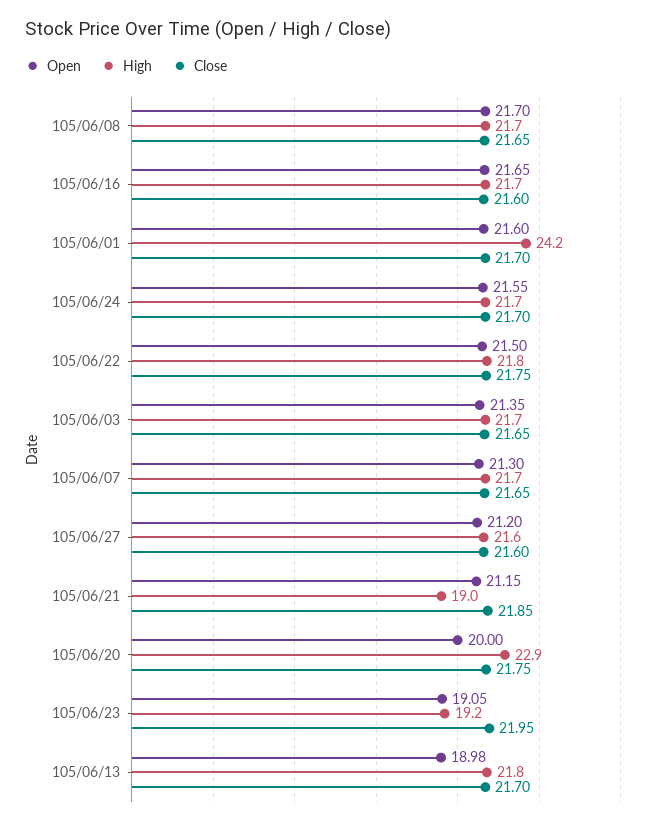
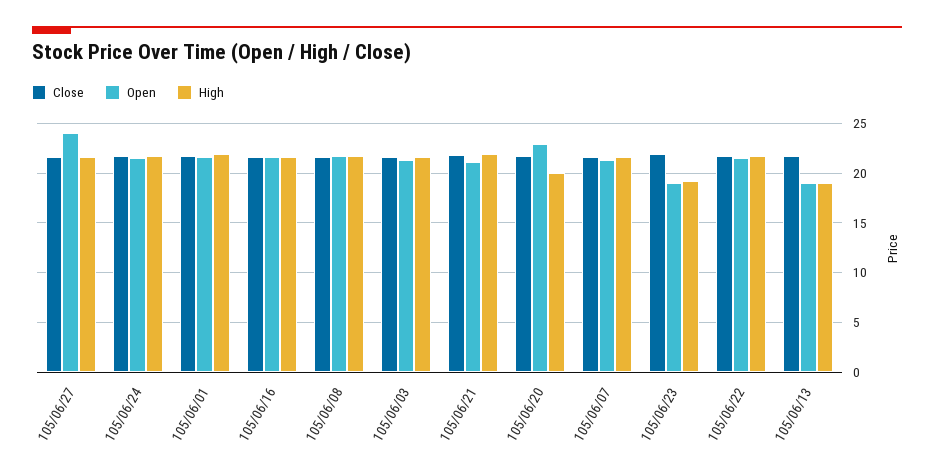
  {
    "Open": {
      "105/06/08": 21.7,
      "105/06/16": 21.65,
      "105/06/01": 21.6,
      "105/06/24": 21.55,
      "105/06/22": 21.5,
      "105/06/03": 21.35,
      "105/06/07": 21.3,
-     "105/06/27": 21.2,
+     "105/06/27": 24,
      "105/06/21": 21.15,
-     "105/06/20": 20,
+     "105/06/20": 23,
      "105/06/23": 19.05,
      "105/06/13": 18.98
    },
    "High": {
      "105/06/08": 21.7,
      "105/06/16": 21.7,
-     "105/06/01": 24.2,
+     "105/06/01": 22,
      "105/06/24": 21.7,
      "105/06/22": 21.8,
      "105/06/03": 21.7,
      "105/06/07": 21.7,
      "105/06/27": 21.6,
-     "105/06/21": 19,
+     "105/06/21": 22,
-     "105/06/20": 22.9,
+     "105/06/20": 20,
      "105/06/23": 19.2,
-     "105/06/13": 21.8
+     "105/06/13": 19
    },
    "Close": {
      "105/06/08": 21.65,
      "105/06/16": 21.6,
      "105/06/01": 21.7,
      "105/06/24": 21.7,
      "105/06/22": 21.75,
      "105/06/03": 21.65,
      "105/06/07": 21.65,
      "105/06/27": 21.6,
      "105/06/21": 21.85,
      "105/06/20": 21.75,
      "105/06/23": 21.95,
      "105/06/13": 21.7
    }
  }

